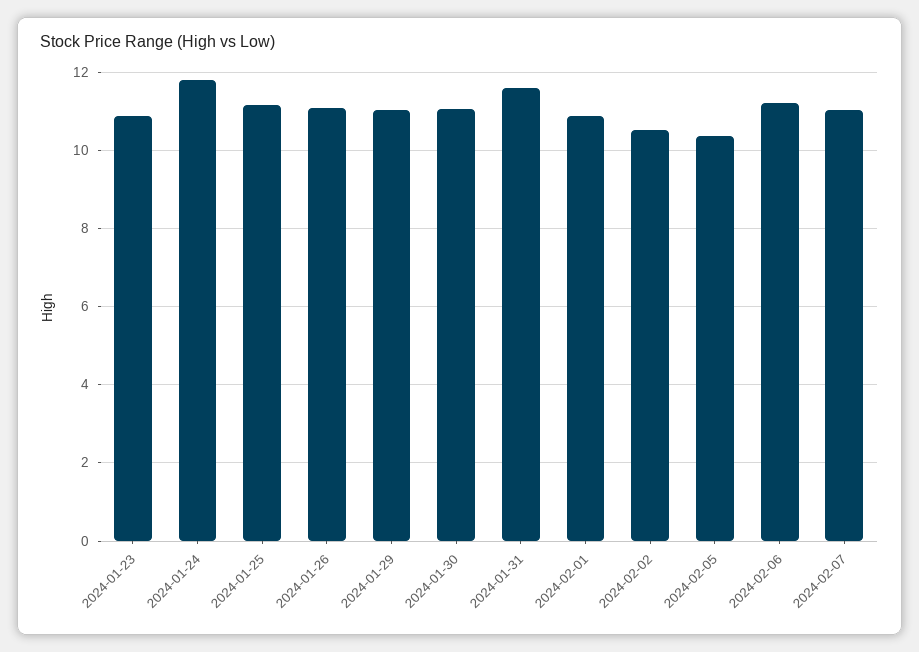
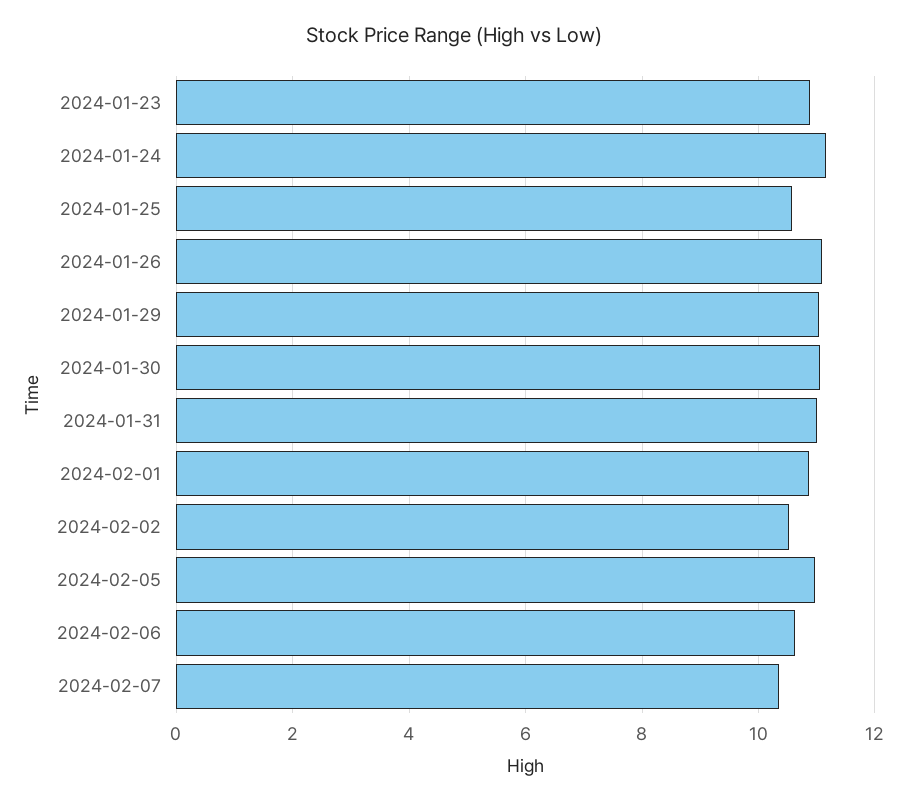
  {
    "2024-01-23": 10.8,
-   "2024-01-24": 11.8,
+   "2024-01-24": 11.2,
-   "2024-01-25": 11.2,
+   "2024-01-25": 10.6,
    "2024-01-26": 11,
    "2024-01-29": 11,
    "2024-01-30": 11,
-   "2024-01-31": 11.6,
+   "2024-01-31": 11,
    "2024-02-01": 10.8,
    "2024-02-02": 10.6,
-   "2024-02-05": 10.4,
+   "2024-02-05": 11,
-   "2024-02-06": 11.2,
+   "2024-02-06": 10.6,
-   "2024-02-07": 11
+   "2024-02-07": 10.4
  }

